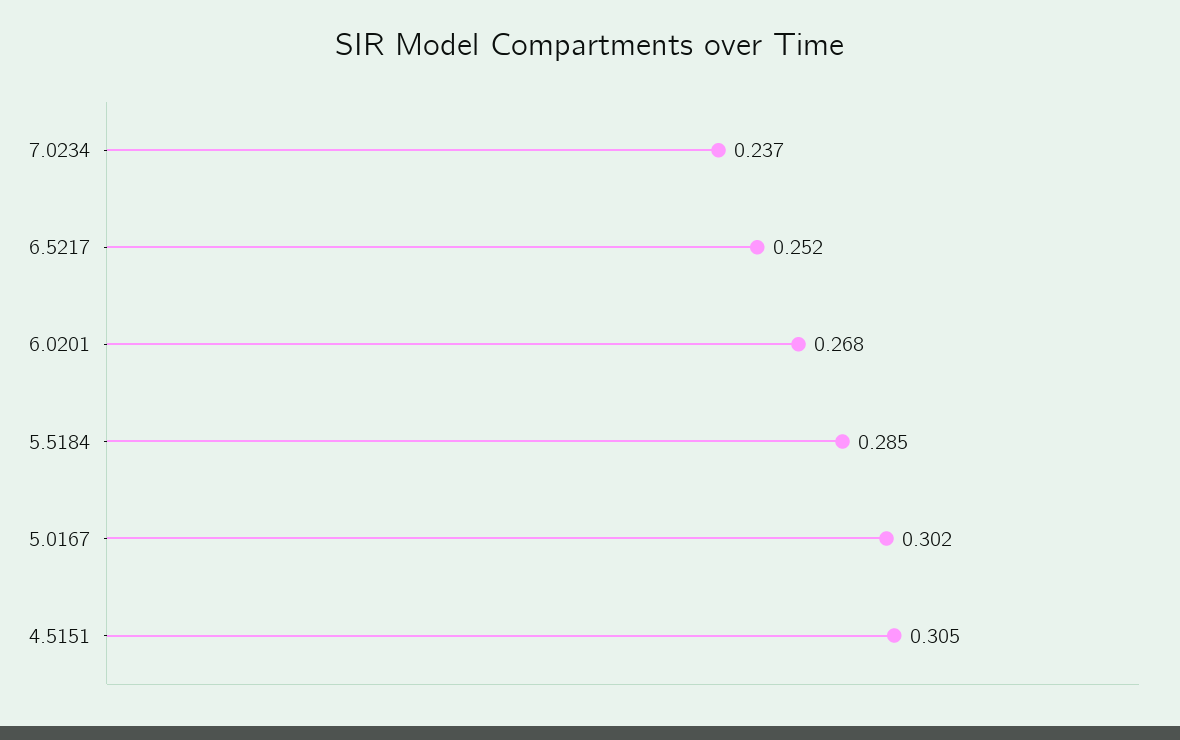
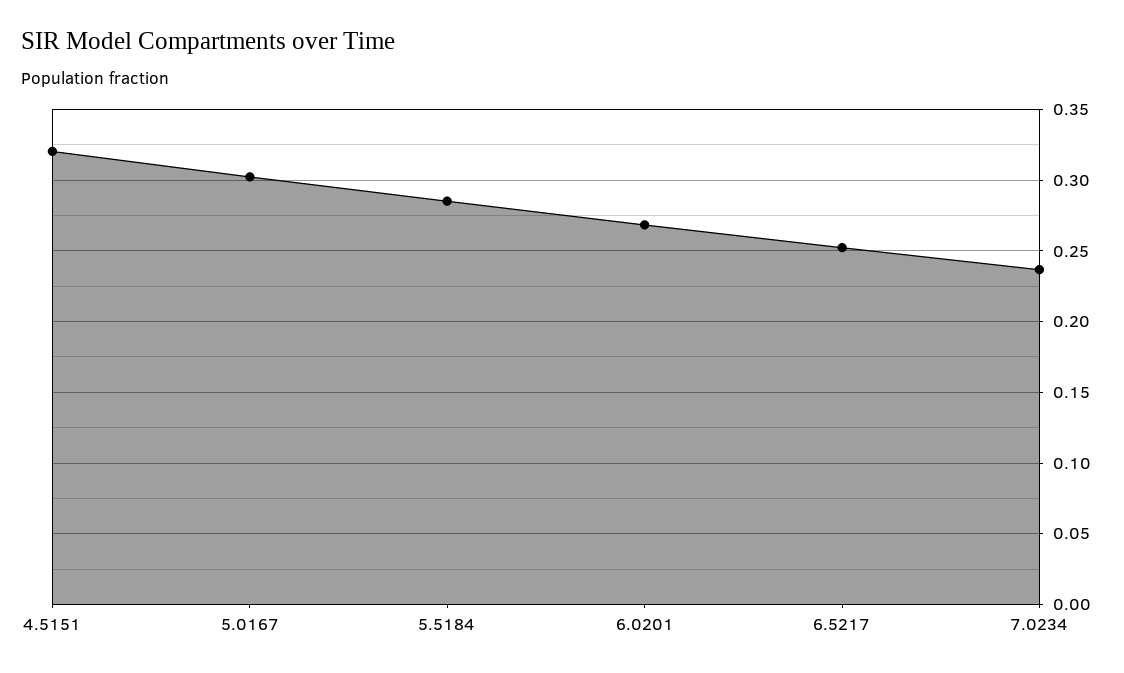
  {
    "7.0234": 0.237,
    "6.5217": 0.252,
    "6.0201": 0.268,
    "5.5184": 0.285,
    "5.0167": 0.302,
-   "4.5151": 0.305
+   "4.5151": 0.32
  }

